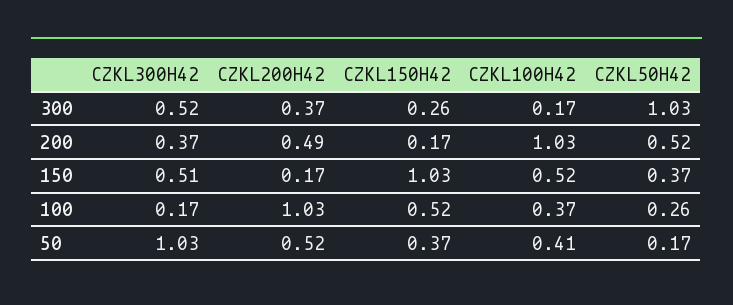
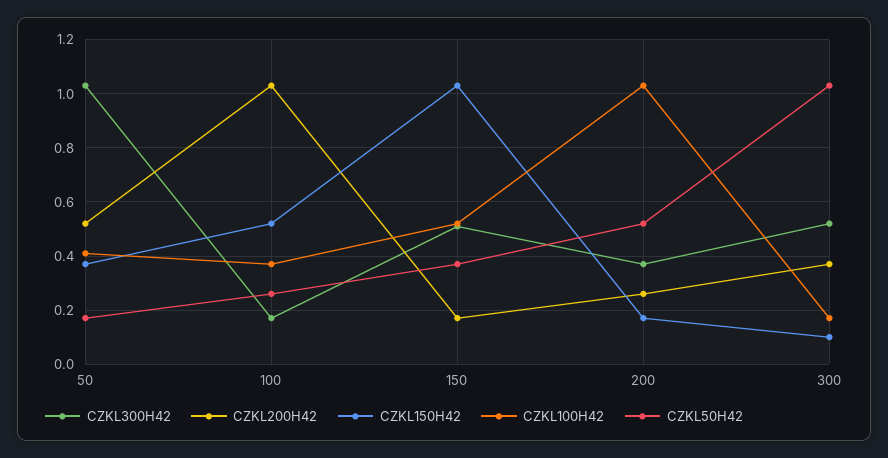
  {
    "CZKL300H42": {
      "300": 0.52,
      "200": 0.37,
      "150": 0.51,
      "100": 0.17,
      "50": 1.03
    },
    "CZKL200H42": {
      "300": 0.37,
-     "200": 0.49,
+     "200": 0.25,
      "150": 0.17,
      "100": 1.03,
      "50": 0.52
    },
    "CZKL150H42": {
-     "300": 0.26,
+     "300": 0.1,
      "200": 0.17,
      "150": 1.03,
      "100": 0.52,
      "50": 0.37
    },
    "CZKL100H42": {
      "300": 0.17,
      "200": 1.03,
      "150": 0.52,
      "100": 0.37,
      "50": 0.41
    },
    "CZKL50H42": {
      "300": 1.03,
      "200": 0.52,
      "150": 0.37,
      "100": 0.26,
      "50": 0.17
    }
  }

